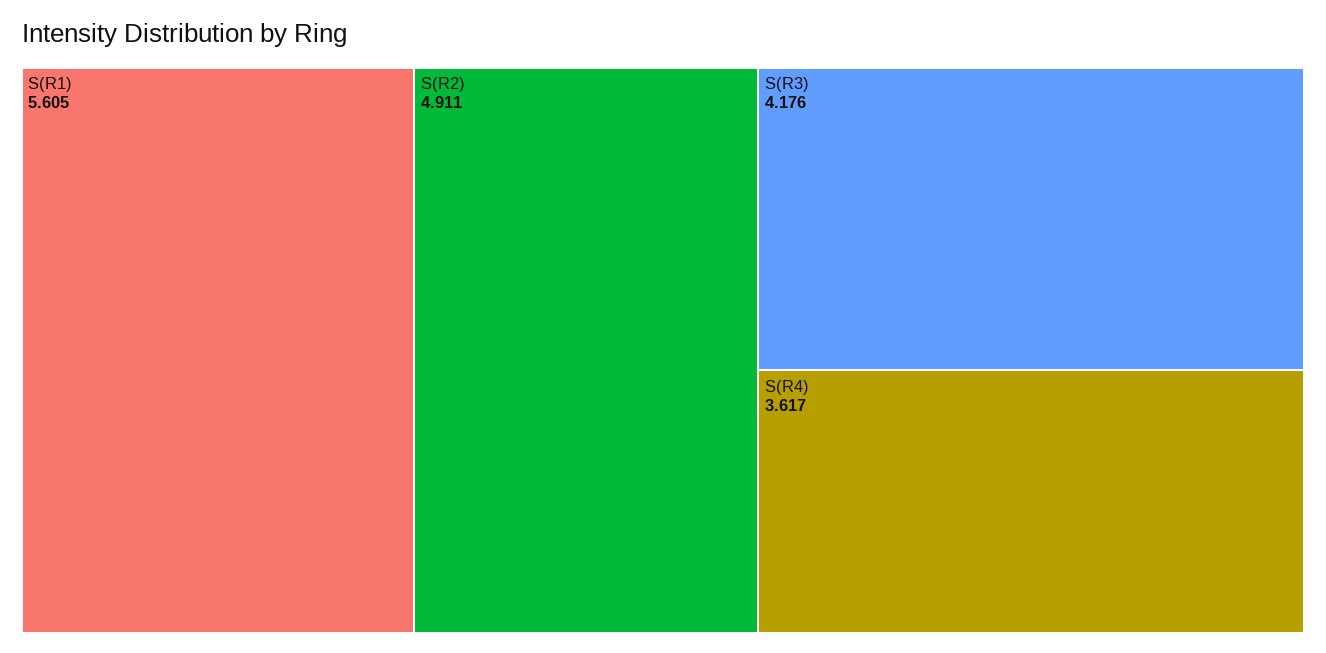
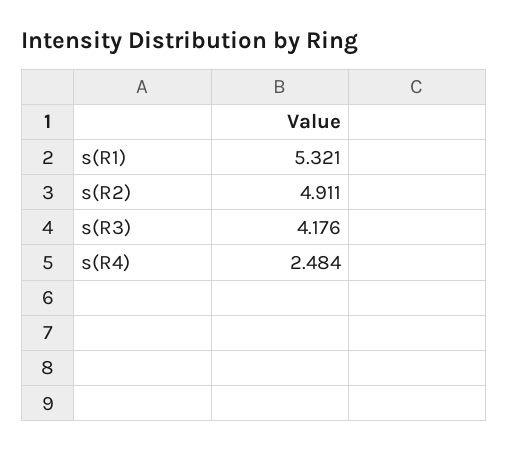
  {
-   "S(R1)": 5.605,
+   "S(R1)": 5.321,
    "S(R2)": 4.911,
    "S(R3)": 4.176,
-   "S(R4)": 3.617
+   "S(R4)": 2.484
  }

